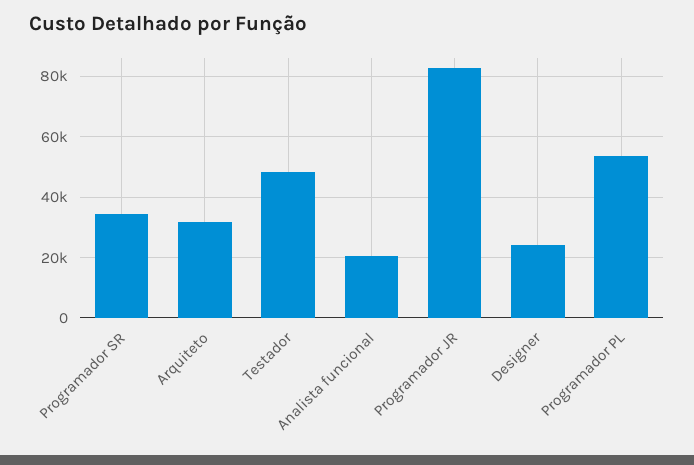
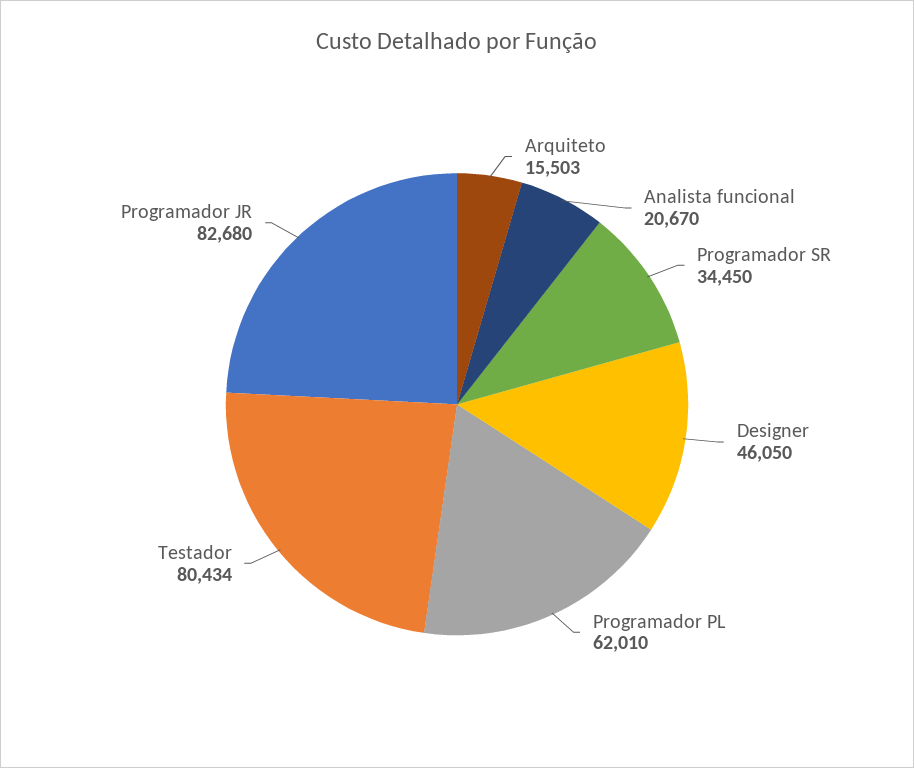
  {
    "Programador SR": 34450,
-   "Arquiteto": 32000,
+   "Arquiteto": 15503,
-   "Testador": 48000,
+   "Testador": 80434,
    "Analista funcional": 20670,
    "Programador JR": 82680,
-   "Designer": 24000,
+   "Designer": 46050,
-   "Programador PL": 54000
+   "Programador PL": 62010
  }

